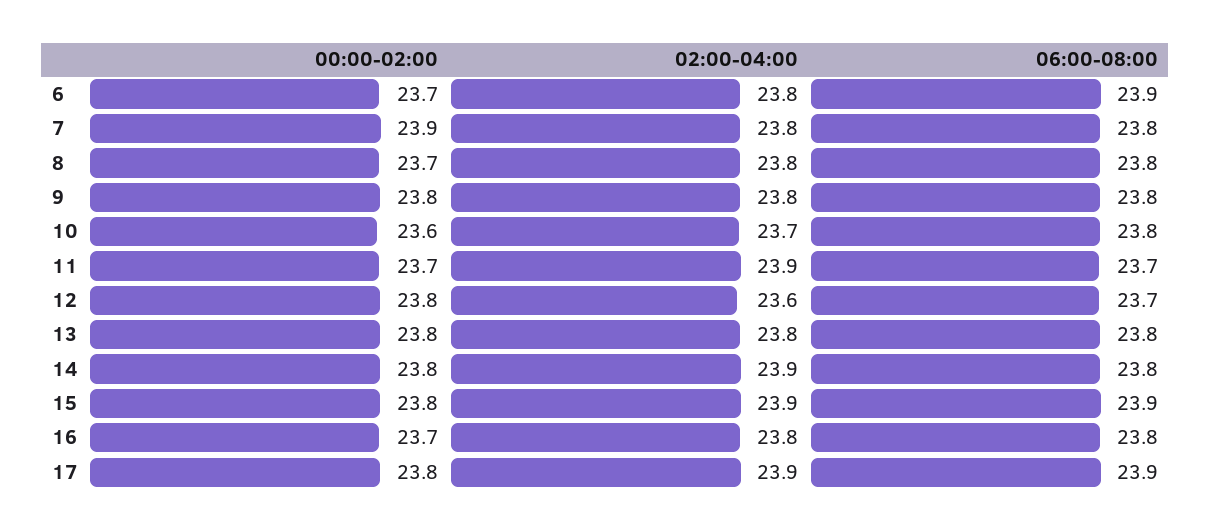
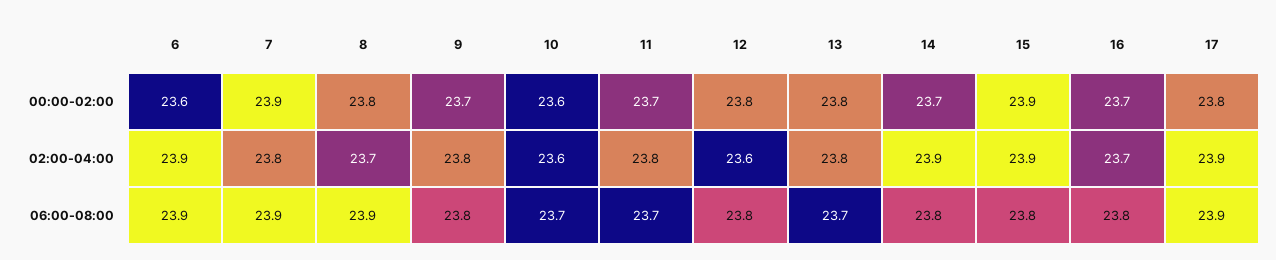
  {
    "00:00-02:00": {
-     "6": 23.7,
+     "6": 23.6,
      "7": 23.9,
-     "8": 23.7,
+     "8": 23.8,
-     "9": 23.8,
+     "9": 23.7,
      "10": 23.6,
      "11": 23.7,
      "12": 23.8,
      "13": 23.8,
-     "14": 23.8,
+     "14": 23.7,
-     "15": 23.8,
+     "15": 23.9,
      "16": 23.7,
      "17": 23.8
    },
    "02:00-04:00": {
-     "6": 23.8,
+     "6": 23.9,
      "7": 23.8,
-     "8": 23.8,
+     "8": 23.7,
      "9": 23.8,
-     "10": 23.7,
+     "10": 23.6,
-     "11": 23.9,
+     "11": 23.8,
      "12": 23.6,
      "13": 23.8,
      "14": 23.9,
      "15": 23.9,
-     "16": 23.8,
+     "16": 23.7,
      "17": 23.9
    },
    "06:00-08:00": {
      "6": 23.9,
-     "7": 23.8,
+     "7": 23.9,
-     "8": 23.8,
+     "8": 23.9,
      "9": 23.8,
-     "10": 23.8,
+     "10": 23.7,
      "11": 23.7,
-     "12": 23.7,
+     "12": 23.8,
-     "13": 23.8,
+     "13": 23.7,
      "14": 23.8,
-     "15": 23.9,
+     "15": 23.8,
      "16": 23.8,
      "17": 23.9
    }
  }

